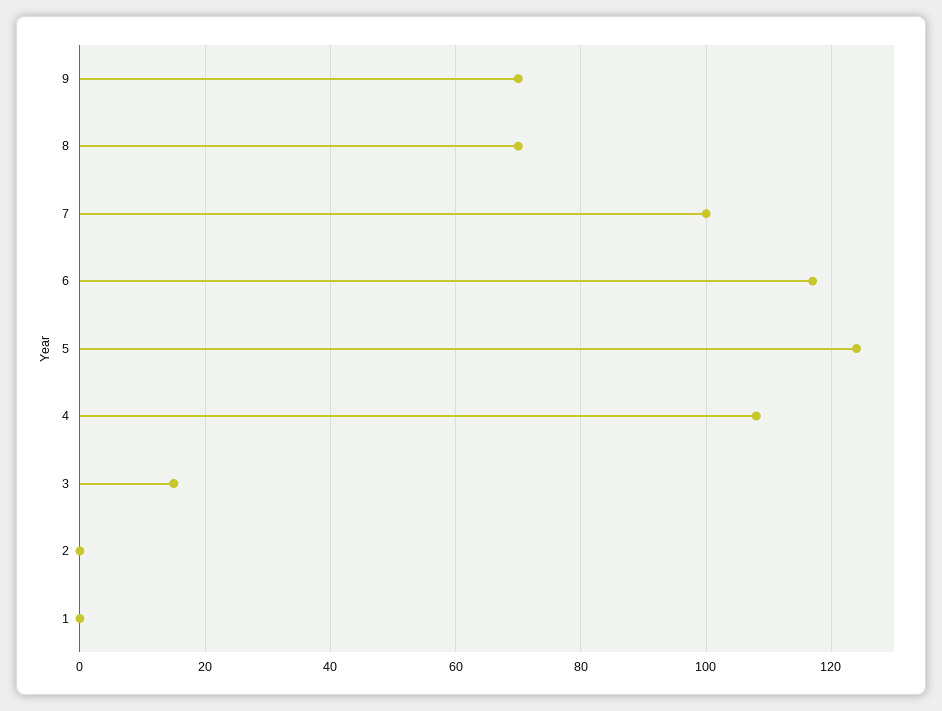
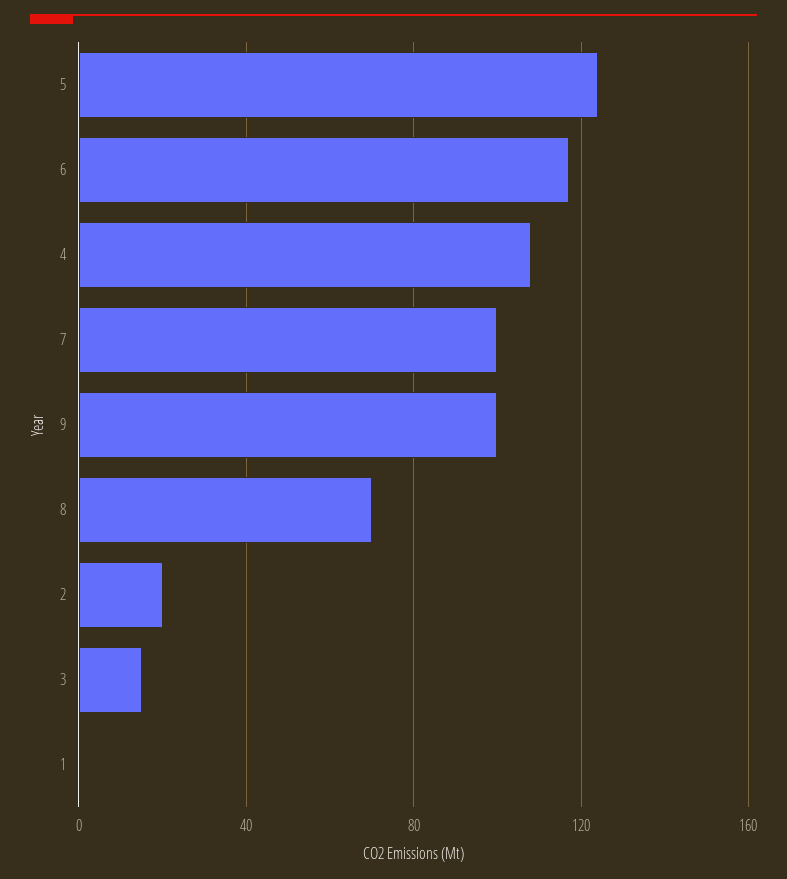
  {
-   "9": 70,
+   "9": 100,
    "8": 70,
    "7": 100,
    "6": 115,
    "5": 125,
    "4": 110,
    "3": 15,
-   "2": 0,
+   "2": 20,
    "1": 0
  }

